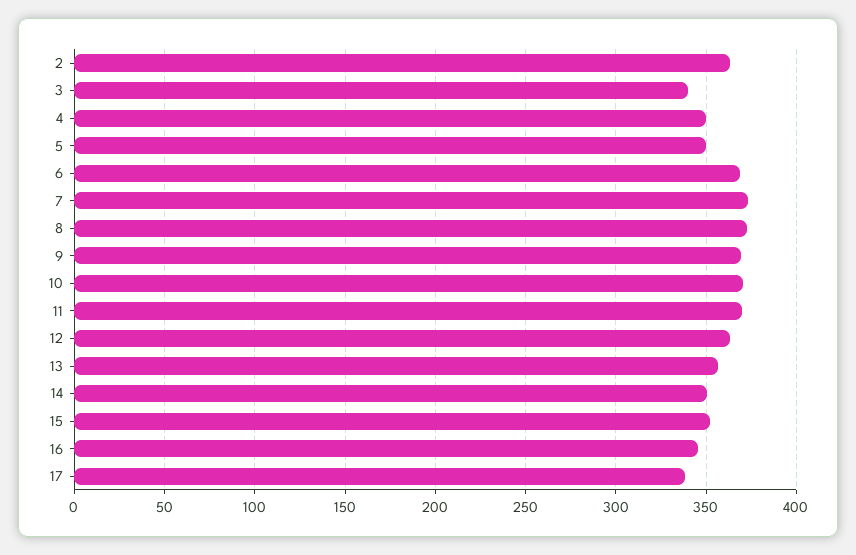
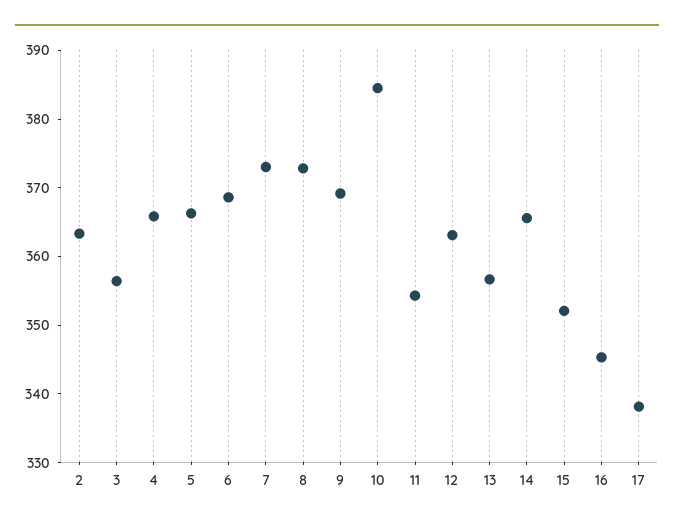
  {
    "2": 364,
-   "3": 340,
+   "3": 356,
-   "4": 350,
+   "4": 366,
-   "5": 350,
+   "5": 366,
    "6": 368,
    "7": 374,
    "8": 372,
    "9": 370,
-   "10": 370,
+   "10": 384,
-   "11": 370,
+   "11": 354,
    "12": 364,
    "13": 356,
-   "14": 350,
+   "14": 366,
    "15": 352,
    "16": 346,
    "17": 338
  }

